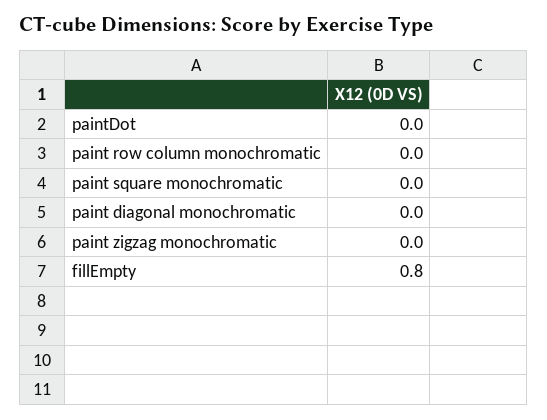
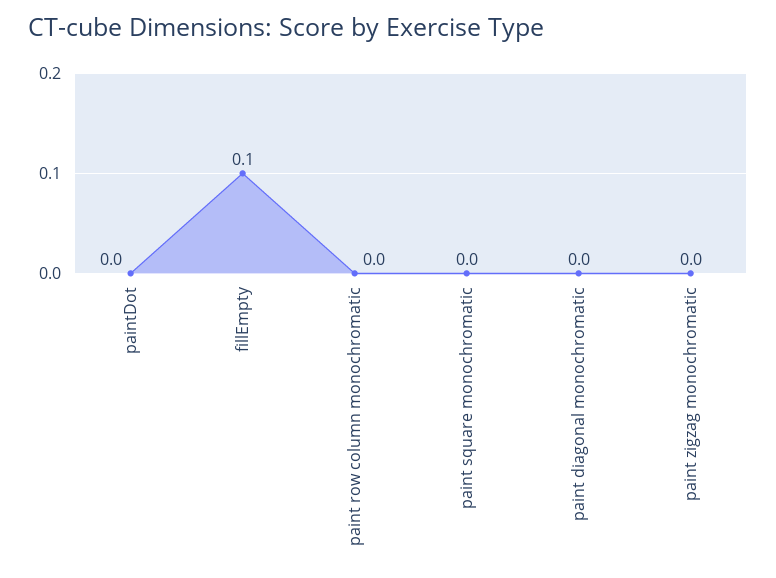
  {
    "paintDot": 0,
    "paint row column monochromatic": 0,
    "paint square monochromatic": 0,
    "paint diagonal monochromatic": 0,
    "paint zigzag monochromatic": 0,
-   "fillEmpty": 0.8
+   "fillEmpty": 0.1
  }

